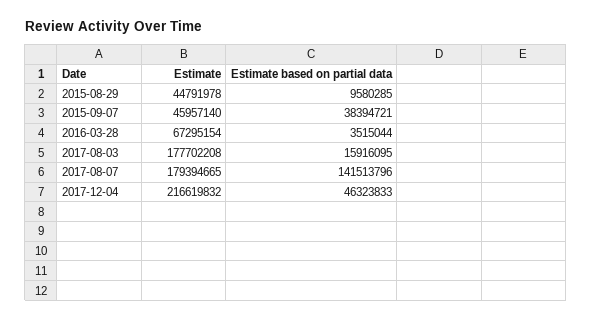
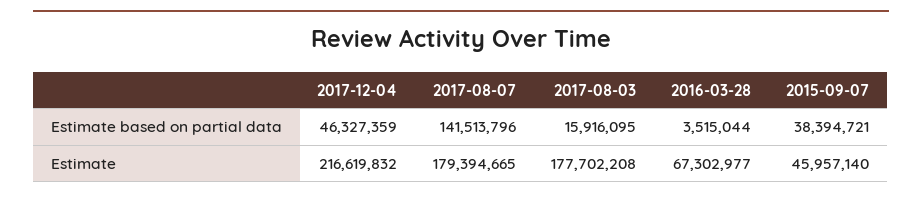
  {
    "Estimate": {
-     "2015-08-29": 44791978,
      "2015-09-07": 45957140,
-     "2016-03-28": 67295154,
+     "2016-03-28": 67302977,
      "2017-08-03": 177702208,
      "2017-08-07": 179394665,
      "2017-12-04": 216619832
    },
    "Estimate based on partial data": {
-     "2015-08-29": 9580285,
      "2015-09-07": 38394721,
      "2016-03-28": 3515044,
      "2017-08-03": 15916095,
      "2017-08-07": 141513796,
-     "2017-12-04": 46323833
+     "2017-12-04": 46327359
    }
  }

